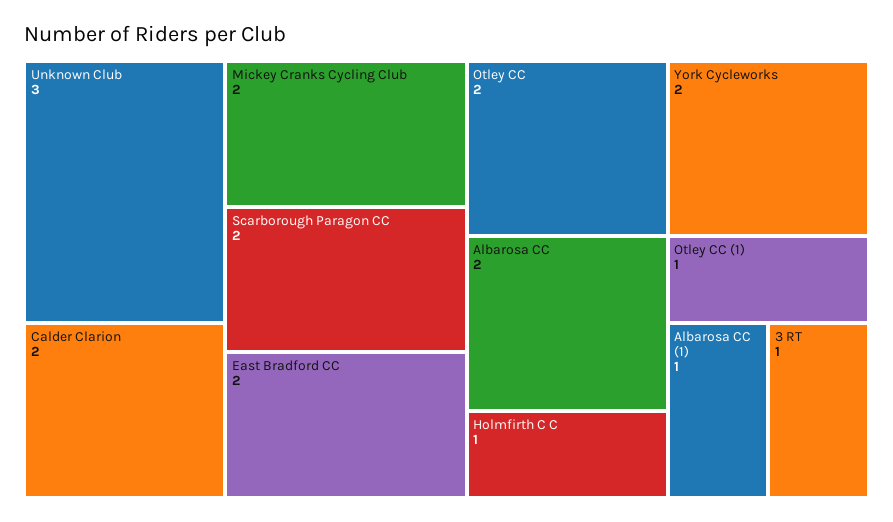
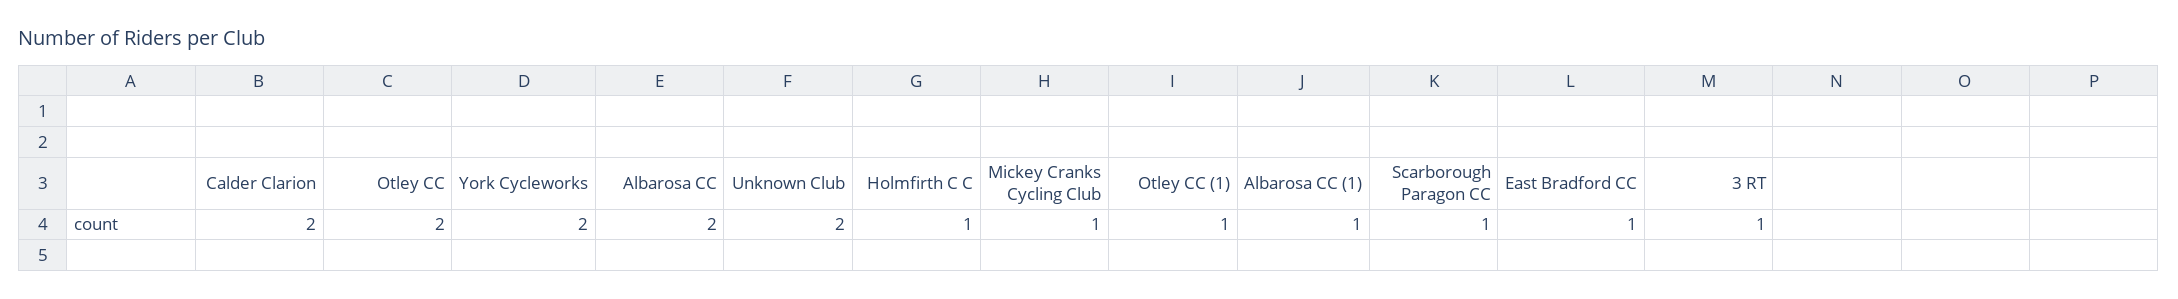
  {
-   "Unknown Club": 3,
+   "Unknown Club": 2,
    "Calder Clarion": 2,
-   "Mickey Cranks Cycling Club": 2,
+   "Mickey Cranks Cycling Club": 1,
-   "Scarborough Paragon CC": 2,
+   "Scarborough Paragon CC": 1,
-   "East Bradford CC": 2,
+   "East Bradford CC": 1,
    "Otley CC": 2,
    "York Cycleworks": 2,
    "Albarosa CC": 2,
    "Holmfirth C C": 1,
    "Otley CC (1)": 1,
    "Albarosa CC (1)": 1,
    "3 RT": 1
  }

